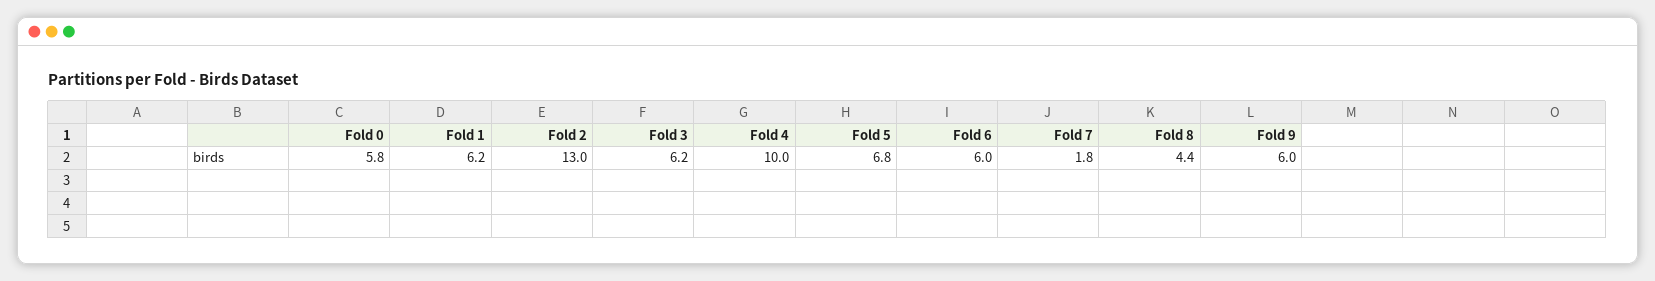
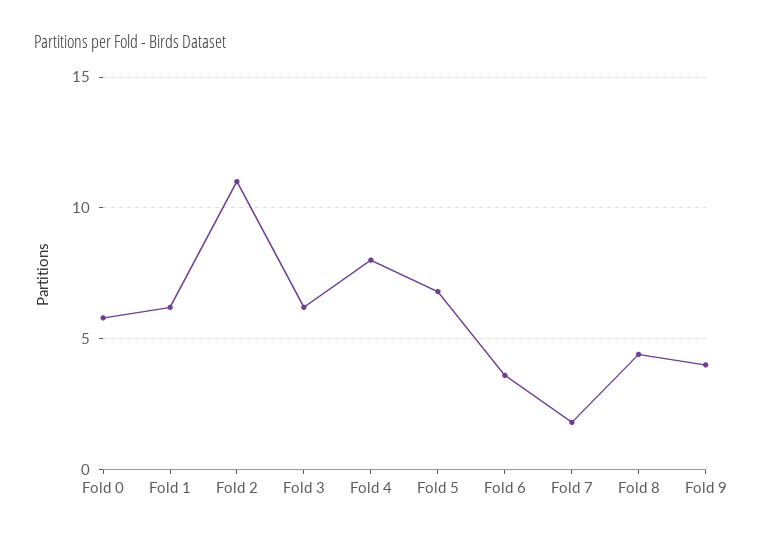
  {
    "Fold 0": 5.8,
    "Fold 1": 6.2,
-   "Fold 2": 13,
+   "Fold 2": 11,
    "Fold 3": 6.2,
-   "Fold 4": 10,
+   "Fold 4": 8,
    "Fold 5": 6.8,
-   "Fold 6": 6,
+   "Fold 6": 3.5,
    "Fold 7": 1.8,
    "Fold 8": 4.4,
-   "Fold 9": 6
+   "Fold 9": 4
  }

